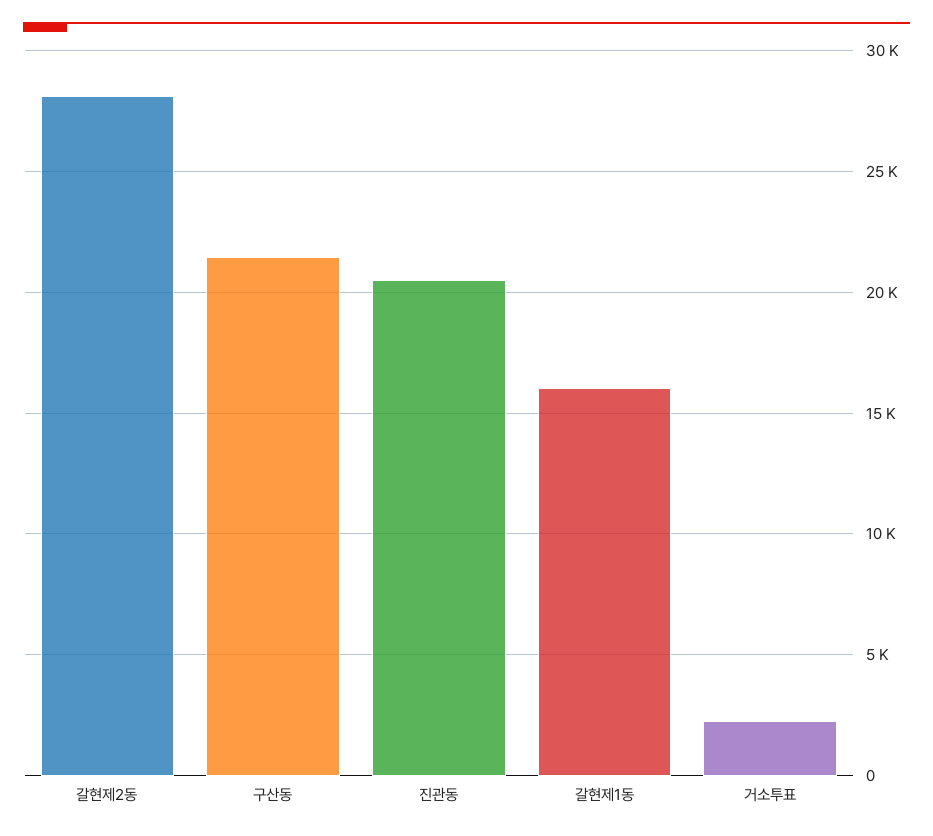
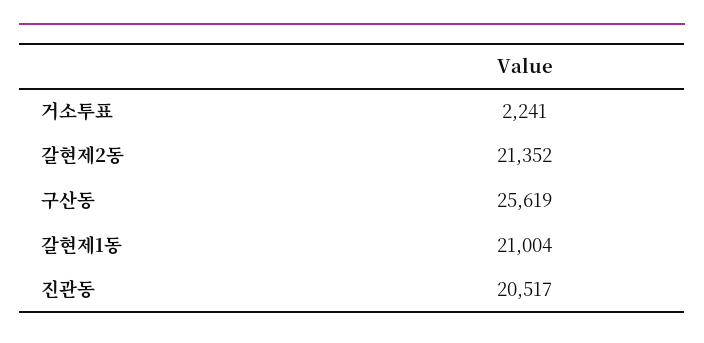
  {
-   "갈현제2동": 28000,
+   "갈현제2동": 21352,
-   "구산동": 21500,
+   "구산동": 25619,
    "진관동": 20517,
-   "갈현제1동": 16000,
+   "갈현제1동": 21004,
    "거소투표": 2241
  }

